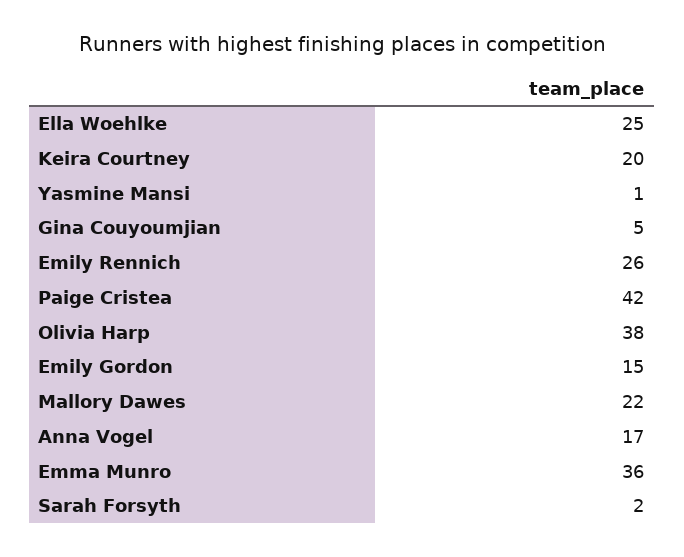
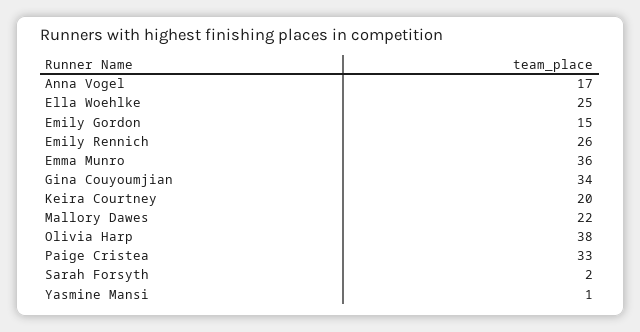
  {
    "Ella Woehlke": 25,
    "Keira Courtney": 20,
    "Yasmine Mansi": 1,
-   "Gina Couyoumjian": 5,
+   "Gina Couyoumjian": 34,
    "Emily Rennich": 26,
-   "Paige Cristea": 42,
+   "Paige Cristea": 33,
    "Olivia Harp": 38,
    "Emily Gordon": 15,
    "Mallory Dawes": 22,
    "Anna Vogel": 17,
    "Emma Munro": 36,
    "Sarah Forsyth": 2
  }

